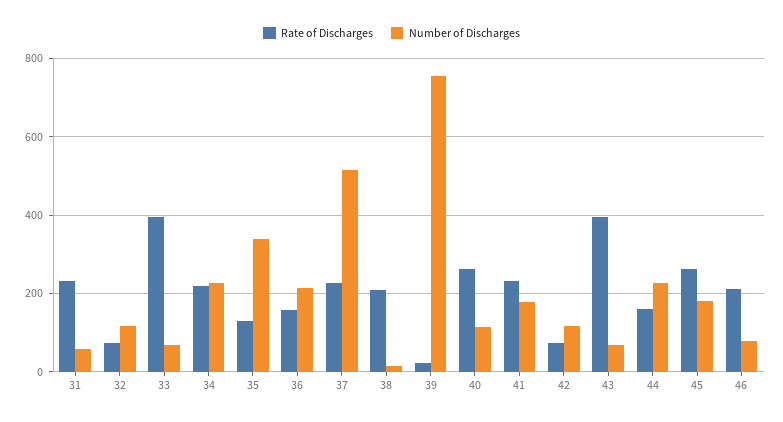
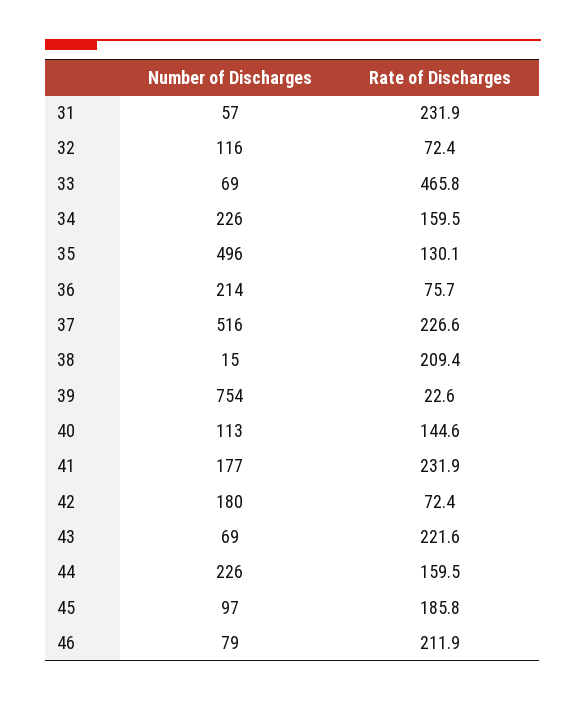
  {
    "Rate of Discharges": {
      "31": 231.9,
      "32": 72.4,
-     "33": 400,
+     "33": 465.8,
-     "34": 220,
+     "34": 159.5,
      "35": 130.1,
-     "36": 160,
+     "36": 75.7,
      "37": 226.6,
      "38": 209.4,
      "39": 22.6,
-     "40": 260,
+     "40": 144.6,
      "41": 231.9,
      "42": 72.4,
-     "43": 400,
+     "43": 221.6,
      "44": 159.5,
-     "45": 260,
+     "45": 185.8,
      "46": 211.9
    },
    "Number of Discharges": {
      "31": 57,
      "32": 116,
      "33": 69,
      "34": 226,
-     "35": 340,
+     "35": 496,
      "36": 214,
      "37": 516,
      "38": 15,
      "39": 754,
      "40": 113,
      "41": 177,
-     "42": 120,
+     "42": 180,
      "43": 69,
      "44": 226,
-     "45": 180,
+     "45": 97,
      "46": 79
    }
  }

